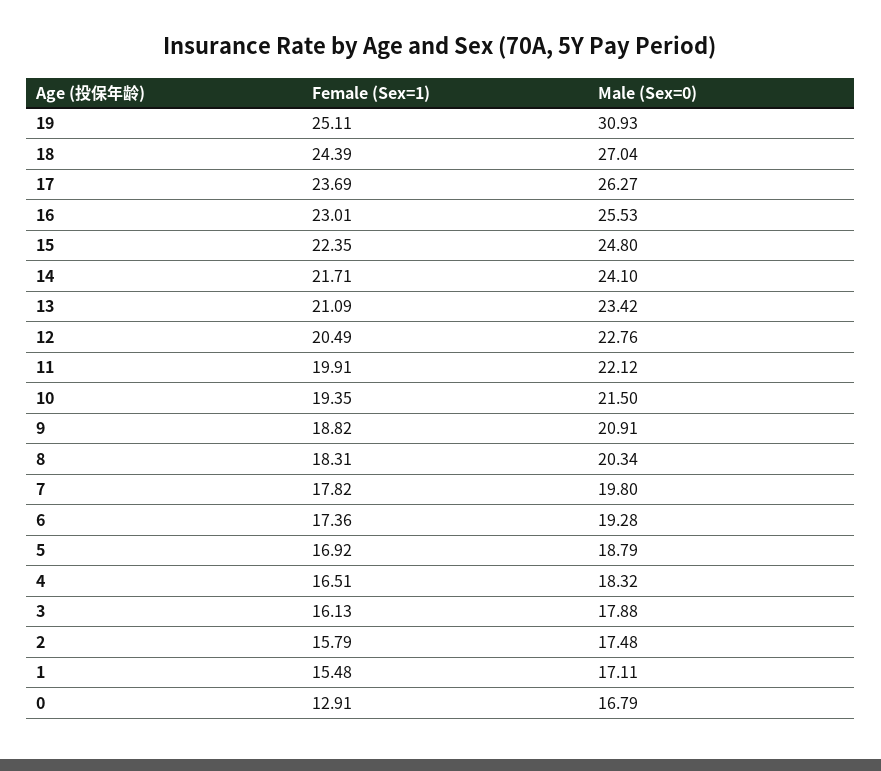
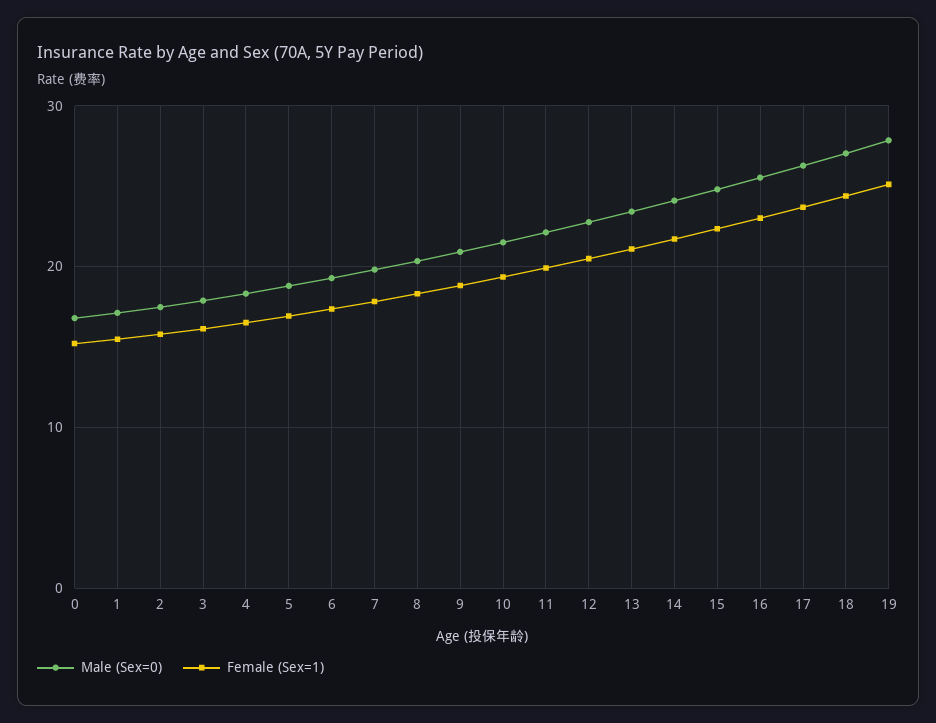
  {
    "Female (Sex=1)": {
      "19": 25.11,
      "18": 24.39,
      "17": 23.69,
      "16": 23.01,
      "15": 22.35,
      "14": 21.71,
      "13": 21.09,
      "12": 20.49,
      "11": 19.91,
      "10": 19.35,
      "9": 18.82,
      "8": 18.31,
      "7": 17.82,
      "6": 17.36,
      "5": 16.92,
      "4": 16.51,
      "3": 16.13,
      "2": 15.79,
      "1": 15.48,
-     "0": 12.91
+     "0": 15
    },
    "Male (Sex=0)": {
-     "19": 30.93,
+     "19": 28,
      "18": 27.04,
      "17": 26.27,
      "16": 25.53,
      "15": 24.8,
      "14": 24.1,
      "13": 23.42,
      "12": 22.76,
      "11": 22.12,
      "10": 21.5,
      "9": 20.91,
      "8": 20.34,
      "7": 19.8,
      "6": 19.28,
      "5": 18.79,
      "4": 18.32,
      "3": 17.88,
      "2": 17.48,
      "1": 17.11,
      "0": 16.79
    }
  }

